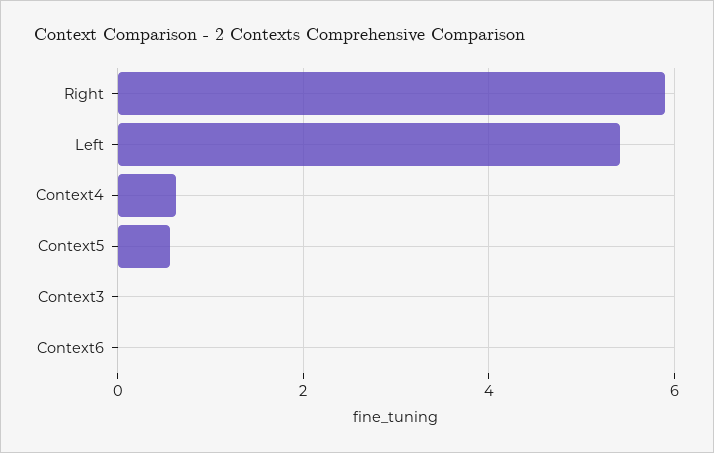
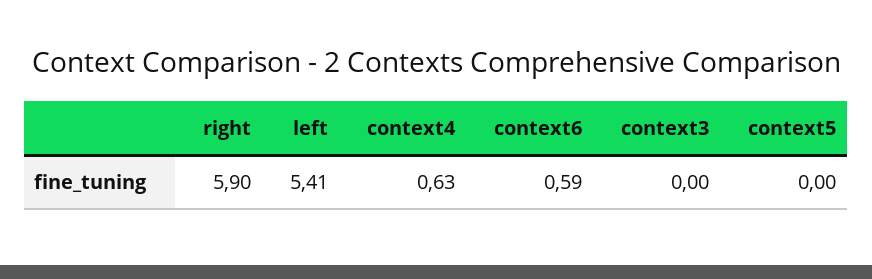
  {
    "Right": 5.9,
    "Left": 5.41,
    "Context4": 0.63,
-   "Context5": 0.6,
+   "Context5": 0,
    "Context3": 0,
-   "Context6": 0
+   "Context6": 0.59
  }

